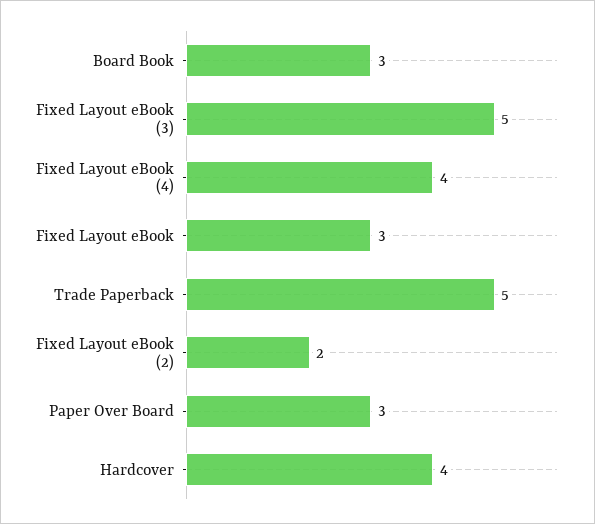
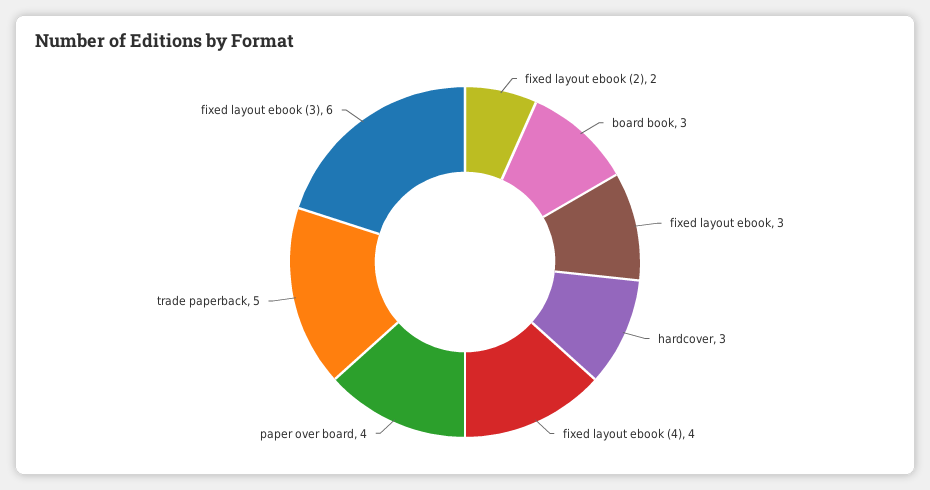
  {
    "Board Book": 3,
-   "Fixed Layout eBook (3)": 5,
+   "Fixed Layout eBook (3)": 6,
    "Fixed Layout eBook (4)": 4,
    "Fixed Layout eBook": 3,
    "Trade Paperback": 5,
    "Fixed Layout eBook (2)": 2,
-   "Paper Over Board": 3,
+   "Paper Over Board": 4,
-   "Hardcover": 4
+   "Hardcover": 3
  }

